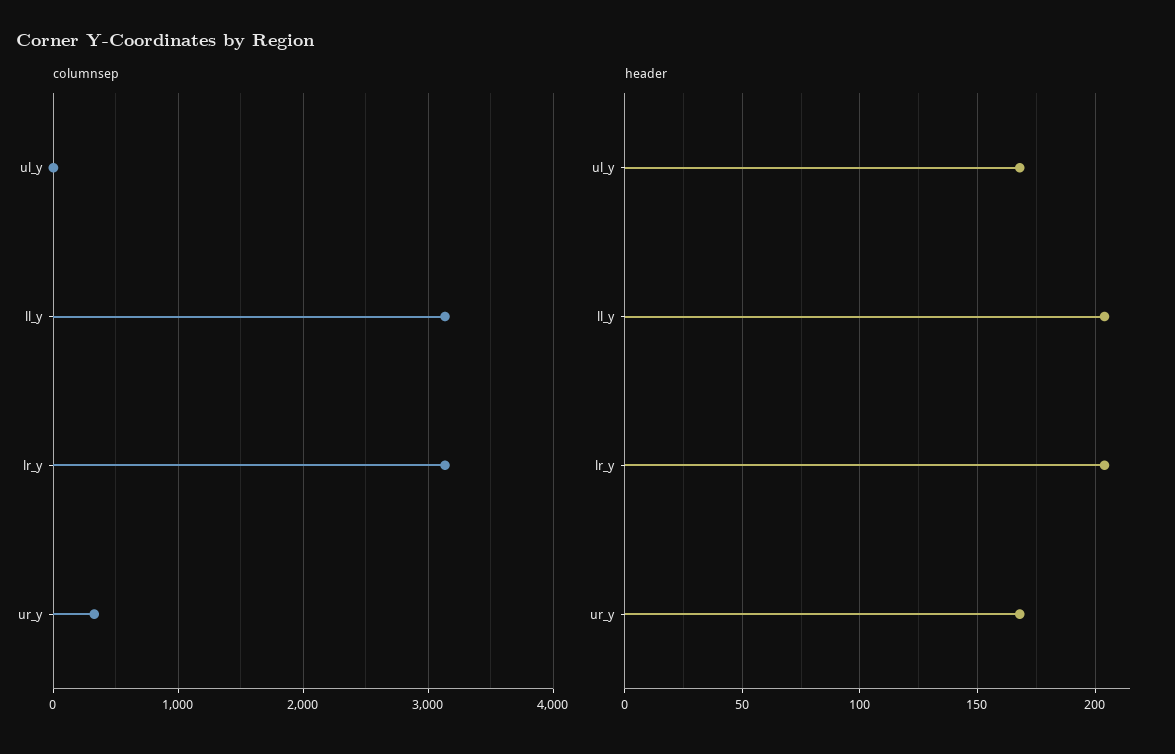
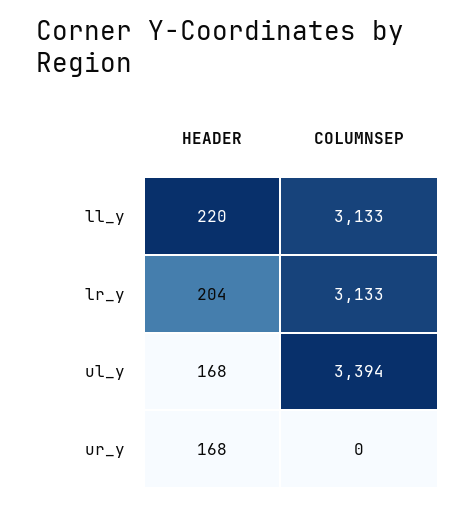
  {
    "columnsep": {
-     "ul_y": 0,
+     "ul_y": 3394,
      "ll_y": 3133,
      "lr_y": 3133,
-     "ur_y": 300
+     "ur_y": 0
    },
    "header": {
      "ul_y": 168,
-     "ll_y": 205,
+     "ll_y": 220,
      "lr_y": 204,
      "ur_y": 168
    }
  }

